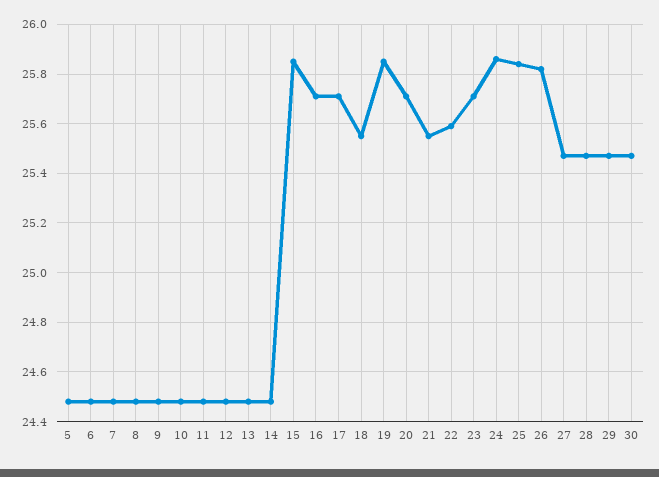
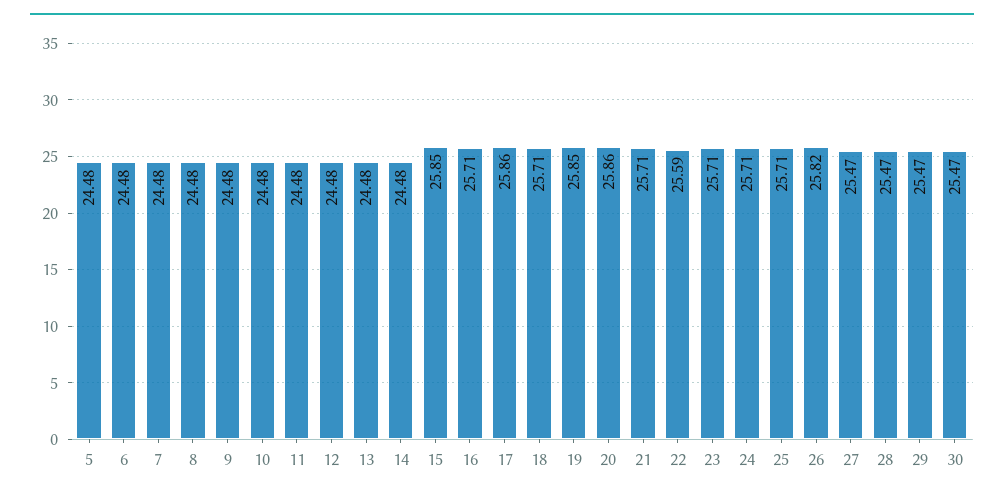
  {
    "5": 24.48,
    "6": 24.48,
    "7": 24.48,
    "8": 24.48,
    "9": 24.48,
    "10": 24.48,
    "11": 24.48,
    "12": 24.48,
    "13": 24.48,
    "14": 24.48,
    "15": 25.85,
    "16": 25.71,
-   "17": 25.7,
+   "17": 25.86,
-   "18": 25.55,
+   "18": 25.71,
    "19": 25.85,
-   "20": 25.7,
+   "20": 25.86,
-   "21": 25.55,
+   "21": 25.71,
    "22": 25.59,
    "23": 25.71,
-   "24": 25.85,
+   "24": 25.71,
-   "25": 25.85,
+   "25": 25.71,
    "26": 25.82,
    "27": 25.47,
    "28": 25.47,
    "29": 25.47,
    "30": 25.47
  }

